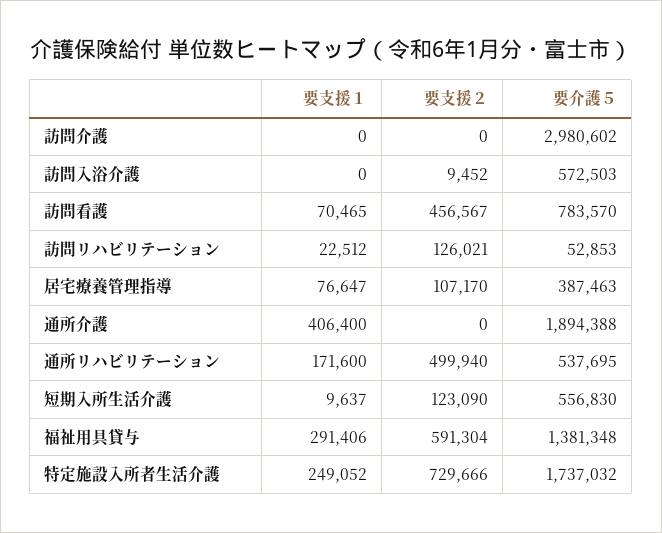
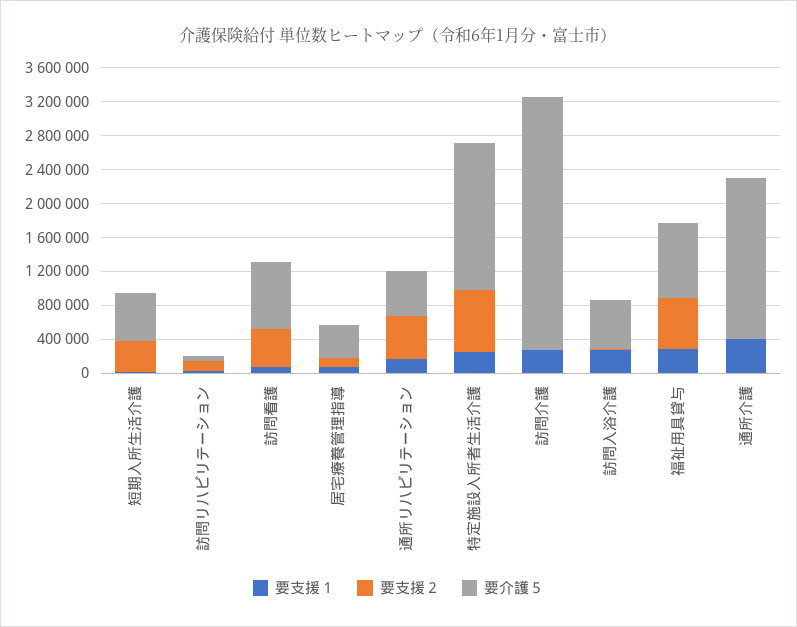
  {
    "要支援１": {
-     "訪問介護": 0,
+     "訪問介護": 300000,
-     "訪問入浴介護": 0,
+     "訪問入浴介護": 300000,
      "訪問看護": 70465,
      "訪問リハビリテーション": 22512,
      "居宅療養管理指導": 76647,
      "通所介護": 406400,
      "通所リハビリテーション": 171600,
      "短期入所生活介護": 9637,
      "福祉用具貸与": 291406,
      "特定施設入所者生活介護": 249052
    },
    "要支援２": {
      "訪問介護": 0,
      "訪問入浴介護": 9452,
      "訪問看護": 456567,
      "訪問リハビリテーション": 126021,
      "居宅療養管理指導": 107170,
      "通所介護": 0,
      "通所リハビリテーション": 499940,
-     "短期入所生活介護": 123090,
+     "短期入所生活介護": 400000,
      "福祉用具貸与": 591304,
      "特定施設入所者生活介護": 729666
    },
    "要介護５": {
      "訪問介護": 2980602,
      "訪問入浴介護": 572503,
      "訪問看護": 783570,
      "訪問リハビリテーション": 52853,
      "居宅療養管理指導": 387463,
      "通所介護": 1894388,
      "通所リハビリテーション": 537695,
      "短期入所生活介護": 556830,
-     "福祉用具貸与": 1381348,
+     "福祉用具貸与": 900000,
      "特定施設入所者生活介護": 1737032
    }
  }

